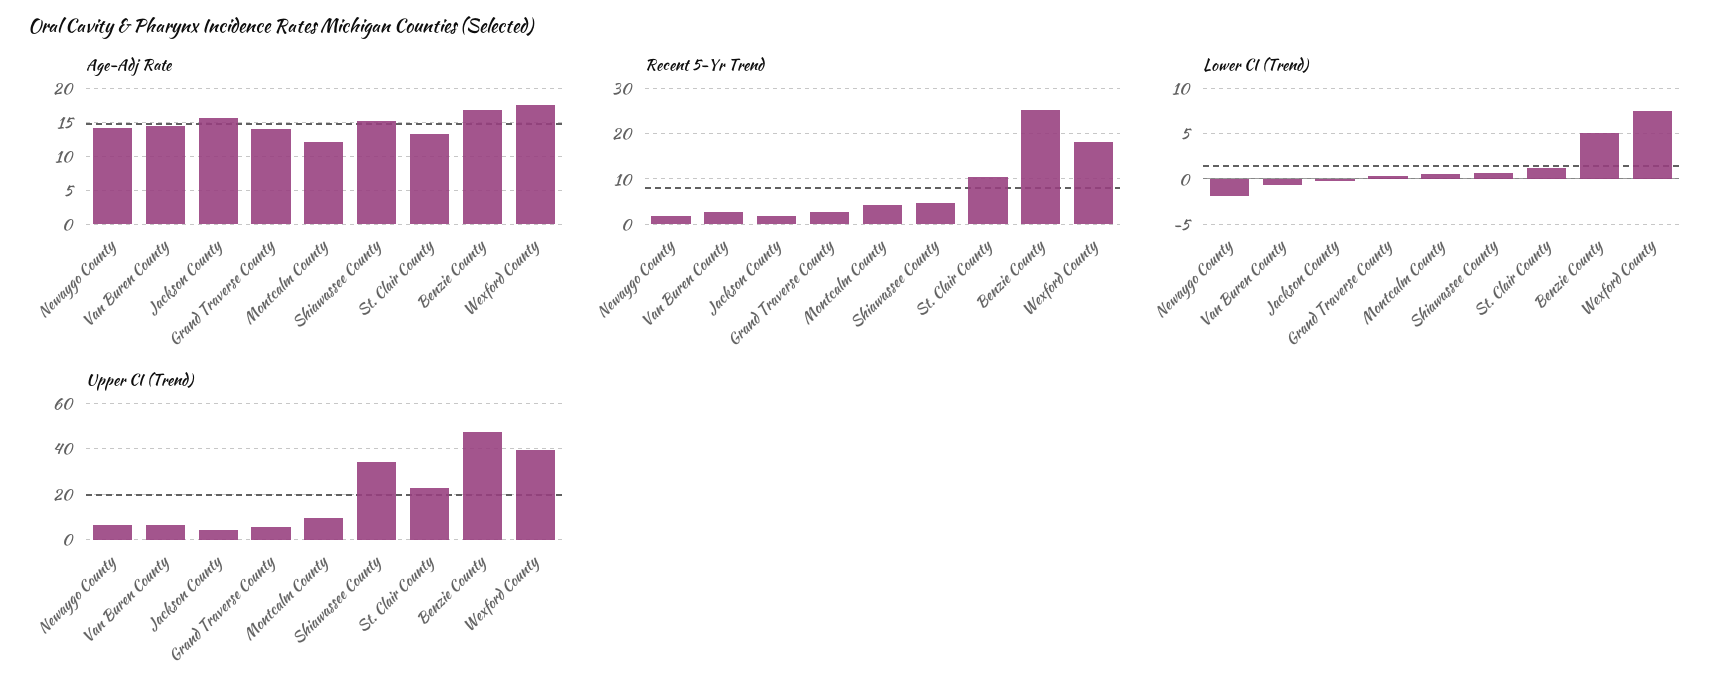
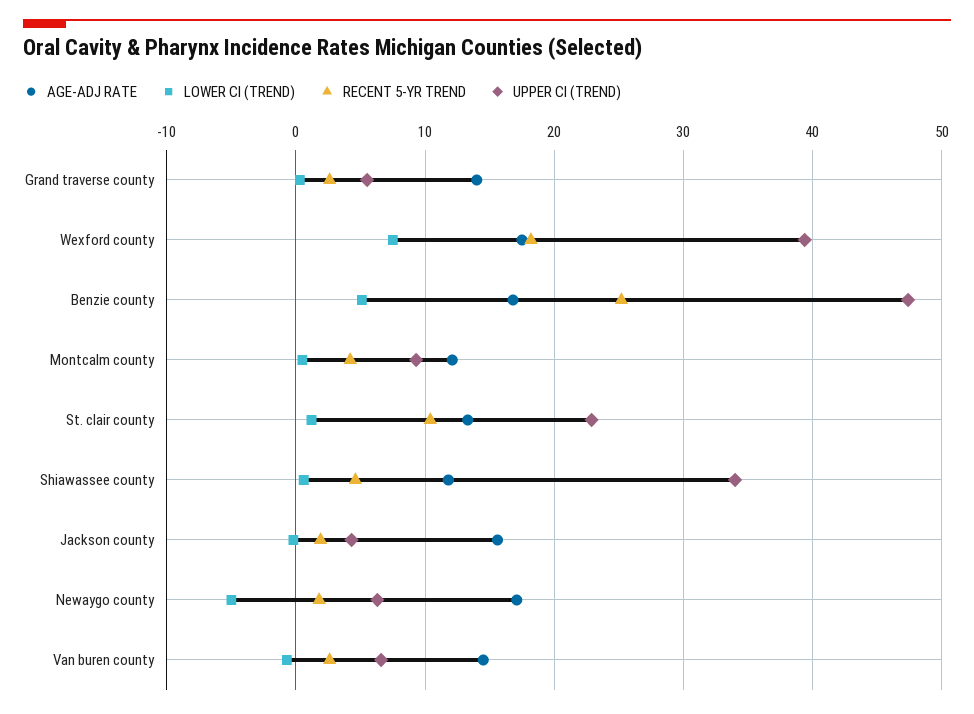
  {
    "Age-Adj Rate": {
-     "Newaygo County": 14,
+     "Newaygo County": 17,
      "Van Buren County": 15,
      "Jackson County": 16,
      "Grand Traverse County": 14,
      "Montcalm County": 12,
-     "Shiawassee County": 15,
+     "Shiawassee County": 12,
      "St. Clair County": 13,
      "Benzie County": 17,
      "Wexford County": 18
    },
    "Recent 5-Yr Trend": {
      "Newaygo County": 2,
      "Van Buren County": 3,
      "Jackson County": 2,
      "Grand Traverse County": 3,
      "Montcalm County": 4,
      "Shiawassee County": 5,
      "St. Clair County": 10,
      "Benzie County": 25,
      "Wexford County": 18
    },
    "Lower CI (Trend)": {
-     "Newaygo County": -2,
+     "Newaygo County": -5,
      "Van Buren County": -1,
      "Jackson County": 0,
      "Grand Traverse County": 0,
      "Montcalm County": 1,
      "Shiawassee County": 1,
      "St. Clair County": 1,
      "Benzie County": 5,
      "Wexford County": 8
    },
    "Upper CI (Trend)": {
      "Newaygo County": 6,
      "Van Buren County": 7,
      "Jackson County": 4,
      "Grand Traverse County": 6,
      "Montcalm County": 9,
      "Shiawassee County": 34,
      "St. Clair County": 23,
      "Benzie County": 47,
      "Wexford County": 39
    }
  }

